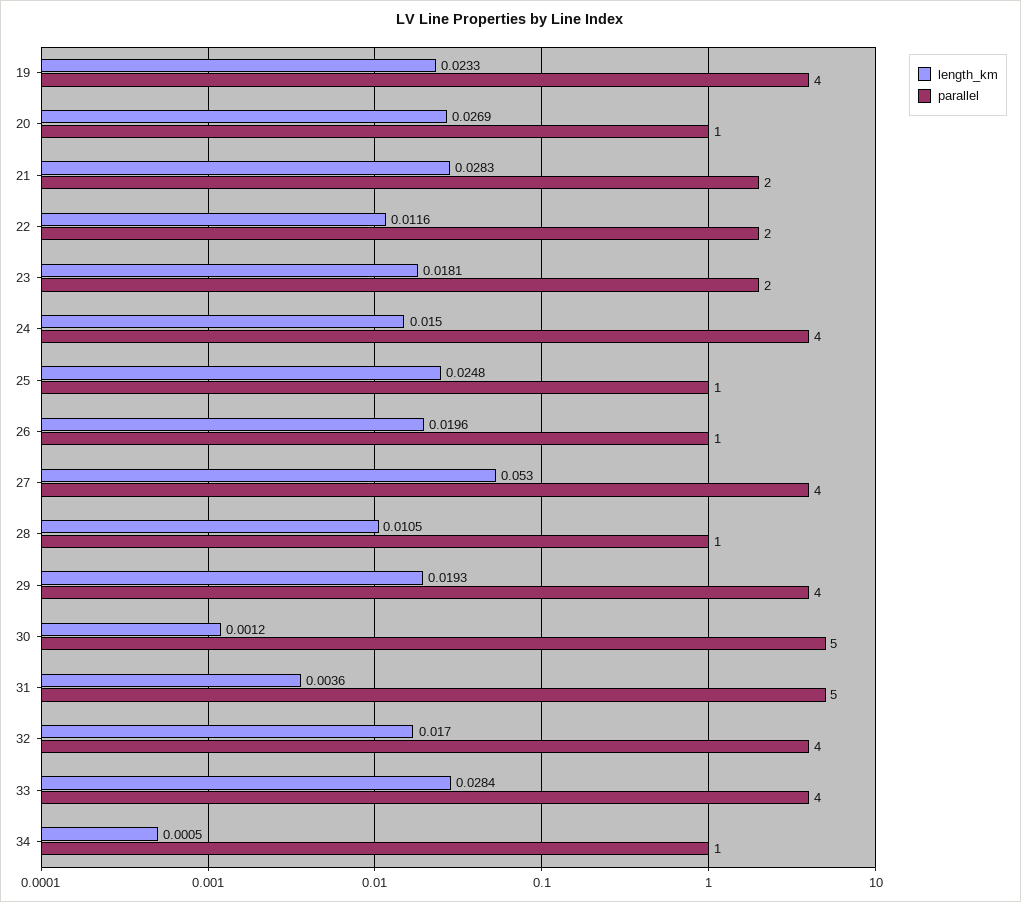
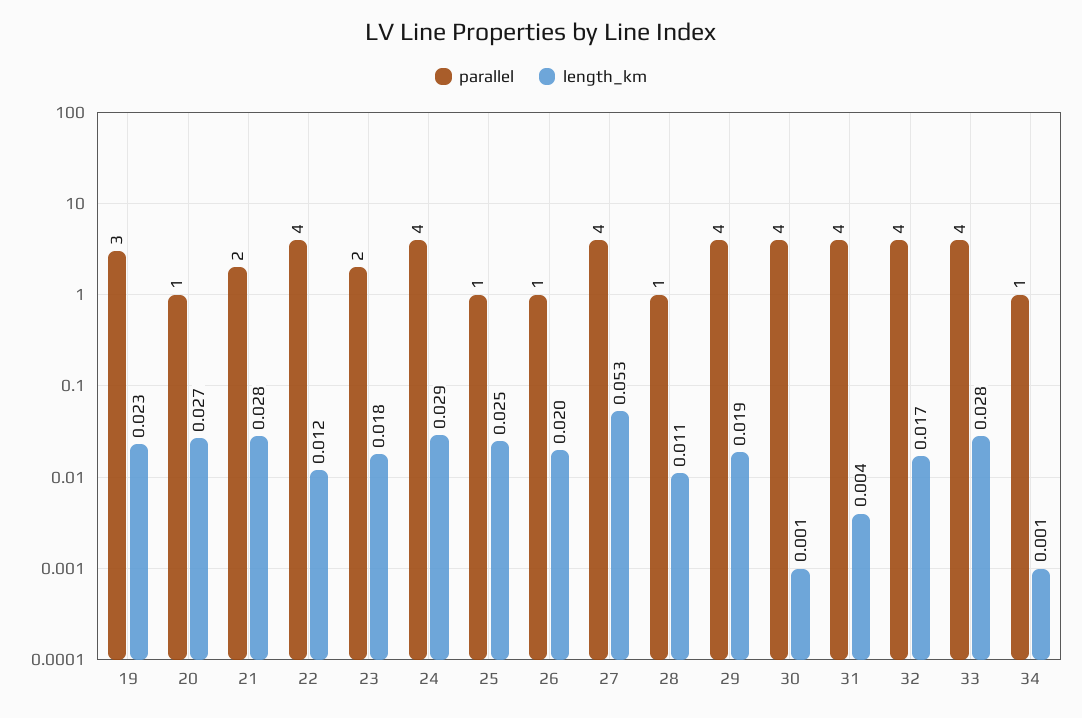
  {
    "length_km": {
      "19": 0.0233,
      "20": 0.0269,
      "21": 0.0283,
      "22": 0.0116,
      "23": 0.0181,
-     "24": 0.015,
+     "24": 0.029,
      "25": 0.0248,
      "26": 0.0196,
      "27": 0.053,
      "28": 0.0105,
      "29": 0.0193,
      "30": 0.0012,
      "31": 0.0036,
      "32": 0.017,
      "33": 0.0284,
      "34": 0.0005
    },
    "parallel": {
-     "19": 4,
+     "19": 3,
      "20": 1,
      "21": 2,
-     "22": 2,
+     "22": 4,
      "23": 2,
      "24": 4,
      "25": 1,
      "26": 1,
      "27": 4,
      "28": 1,
      "29": 4,
-     "30": 5,
+     "30": 4,
-     "31": 5,
+     "31": 4,
      "32": 4,
      "33": 4,
      "34": 1
    }
  }

